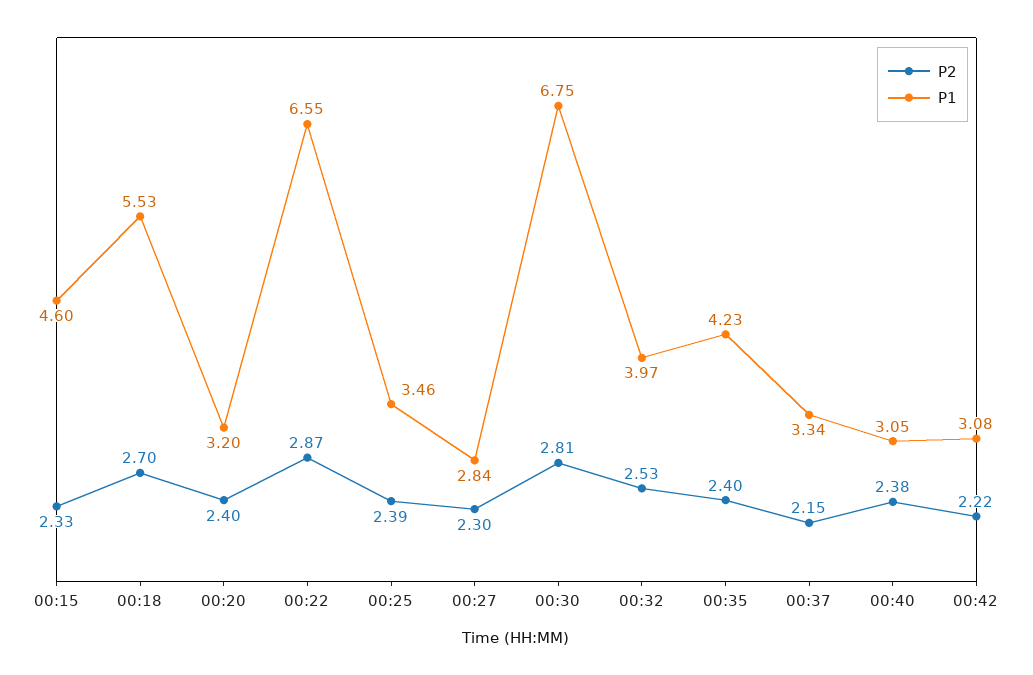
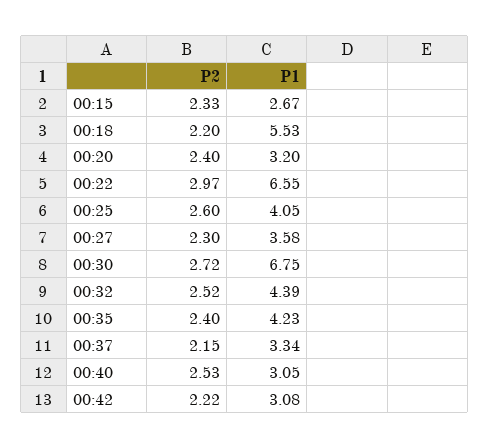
  {
    "P2": {
      "00:15": 2.33,
-     "00:18": 2.7,
+     "00:18": 2.2,
      "00:20": 2.4,
-     "00:22": 2.87,
+     "00:22": 2.97,
-     "00:25": 2.39,
+     "00:25": 2.6,
      "00:27": 2.3,
-     "00:30": 2.81,
+     "00:30": 2.72,
-     "00:32": 2.53,
+     "00:32": 2.52,
      "00:35": 2.4,
      "00:37": 2.15,
-     "00:40": 2.38,
+     "00:40": 2.53,
      "00:42": 2.22
    },
    "P1": {
-     "00:15": 4.6,
+     "00:15": 2.67,
      "00:18": 5.53,
      "00:20": 3.2,
      "00:22": 6.55,
-     "00:25": 3.46,
+     "00:25": 4.05,
-     "00:27": 2.84,
+     "00:27": 3.58,
      "00:30": 6.75,
-     "00:32": 3.97,
+     "00:32": 4.39,
      "00:35": 4.23,
      "00:37": 3.34,
      "00:40": 3.05,
      "00:42": 3.08
    }
  }

